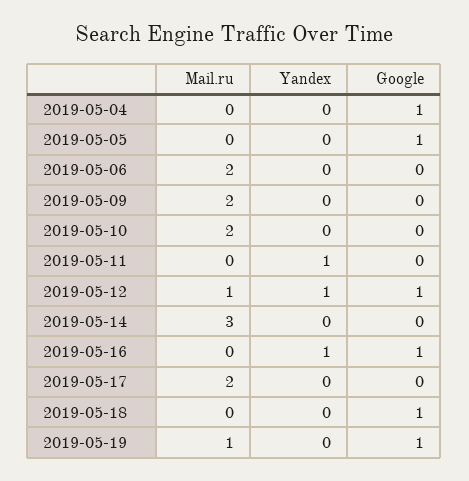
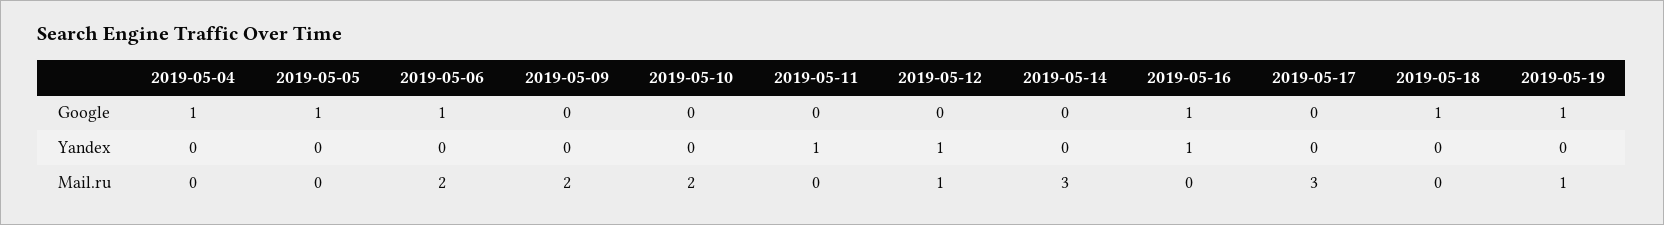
  {
    "Mail.ru": {
      "2019-05-04": 0,
      "2019-05-05": 0,
      "2019-05-06": 2,
      "2019-05-09": 2,
      "2019-05-10": 2,
      "2019-05-11": 0,
      "2019-05-12": 1,
      "2019-05-14": 3,
      "2019-05-16": 0,
-     "2019-05-17": 2,
+     "2019-05-17": 3,
      "2019-05-18": 0,
      "2019-05-19": 1
    },
    "Yandex": {
      "2019-05-04": 0,
      "2019-05-05": 0,
      "2019-05-06": 0,
      "2019-05-09": 0,
      "2019-05-10": 0,
      "2019-05-11": 1,
      "2019-05-12": 1,
      "2019-05-14": 0,
      "2019-05-16": 1,
      "2019-05-17": 0,
      "2019-05-18": 0,
      "2019-05-19": 0
    },
    "Google": {
      "2019-05-04": 1,
      "2019-05-05": 1,
-     "2019-05-06": 0,
+     "2019-05-06": 1,
      "2019-05-09": 0,
      "2019-05-10": 0,
      "2019-05-11": 0,
-     "2019-05-12": 1,
+     "2019-05-12": 0,
      "2019-05-14": 0,
      "2019-05-16": 1,
      "2019-05-17": 0,
      "2019-05-18": 1,
      "2019-05-19": 1
    }
  }

